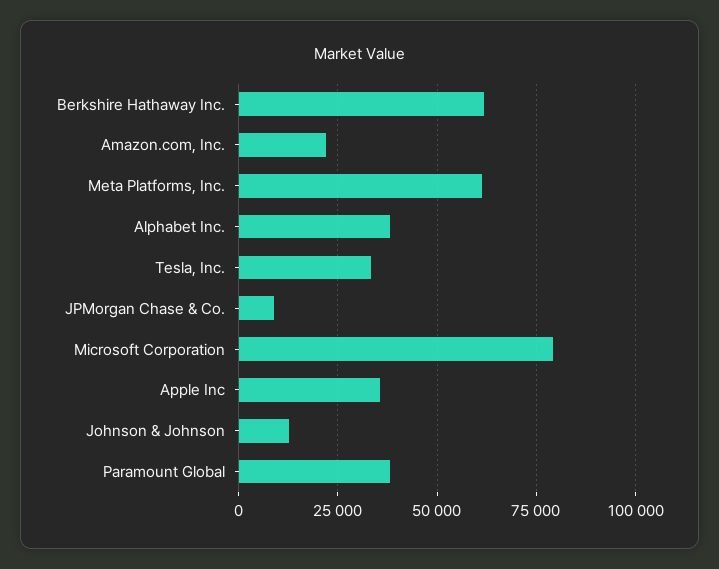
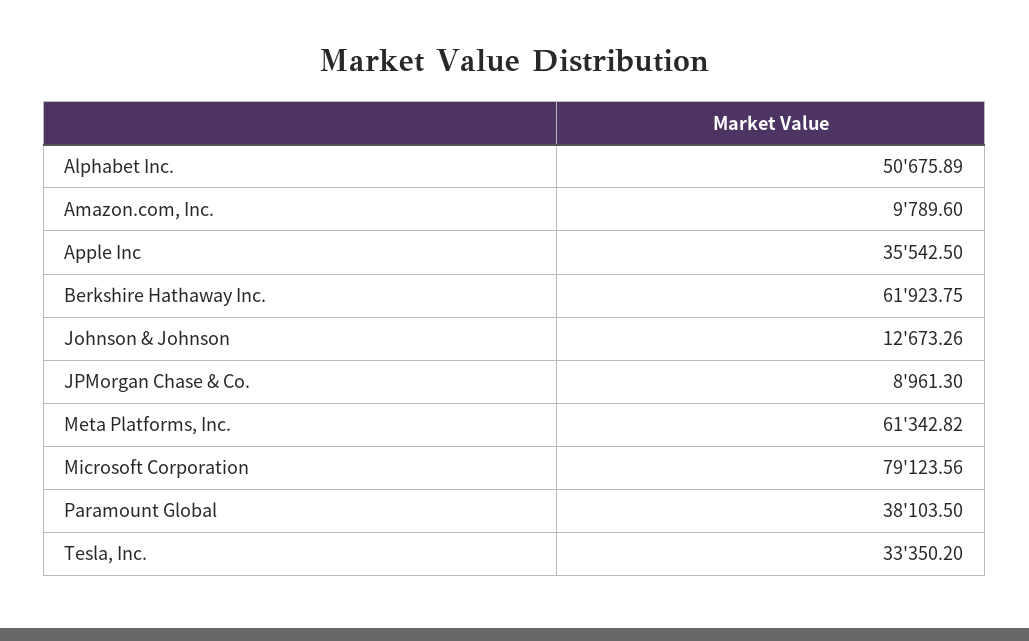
  {
    "Berkshire Hathaway Inc.": 61923.75,
-   "Amazon.com, Inc.": 22500,
+   "Amazon.com, Inc.": 9789.6,
    "Meta Platforms, Inc.": 61342.82,
-   "Alphabet Inc.": 37500,
+   "Alphabet Inc.": 50675.89,
    "Tesla, Inc.": 33350.2,
    "JPMorgan Chase & Co.": 8961.3,
    "Microsoft Corporation": 79123.56,
    "Apple Inc": 35542.5,
    "Johnson & Johnson": 12673.26,
    "Paramount Global": 38103.5
  }

